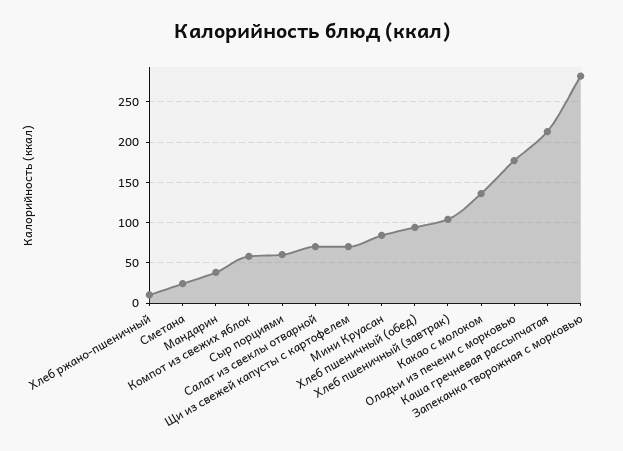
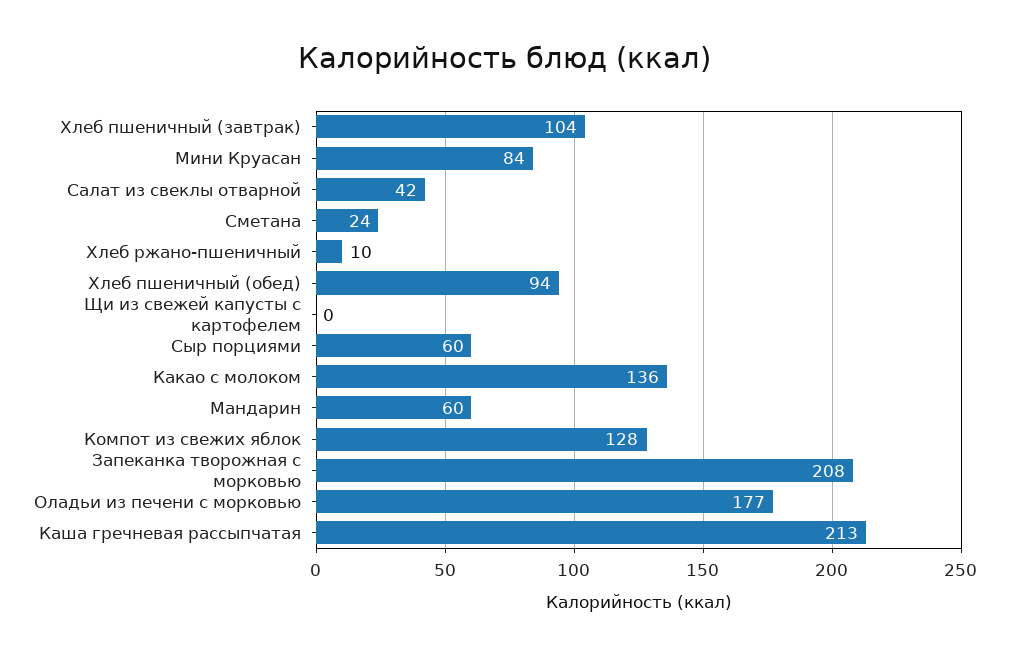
  {
    "Хлеб ржано-пшеничный": 10,
    "Сметана": 24,
-   "Мандарин": 40,
+   "Мандарин": 60,
-   "Компот из свежих яблок": 60,
+   "Компот из свежих яблок": 128,
    "Сыр порциями": 60,
-   "Салат из свеклы отварной": 70,
+   "Салат из свеклы отварной": 42,
-   "Щи из свежей капусты с картофелем": 70,
+   "Щи из свежей капусты с картофелем": 0,
    "Мини Круасан": 84,
    "Хлеб пшеничный (обед)": 94,
    "Хлеб пшеничный (завтрак)": 104,
    "Какао с молоком": 136,
    "Оладьи из печени с морковью": 177,
    "Каша гречневая рассыпчатая": 213,
-   "Запеканка творожная с морковью": 280
+   "Запеканка творожная с морковью": 208
  }

